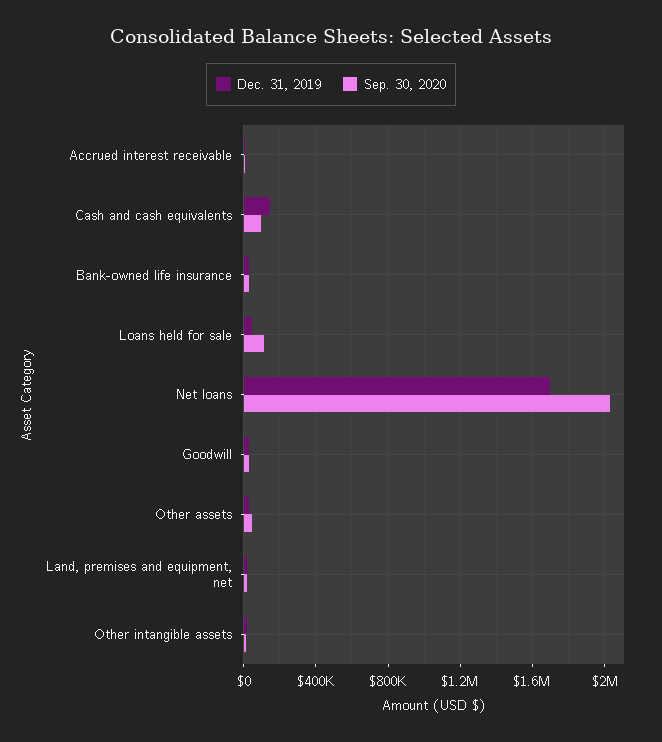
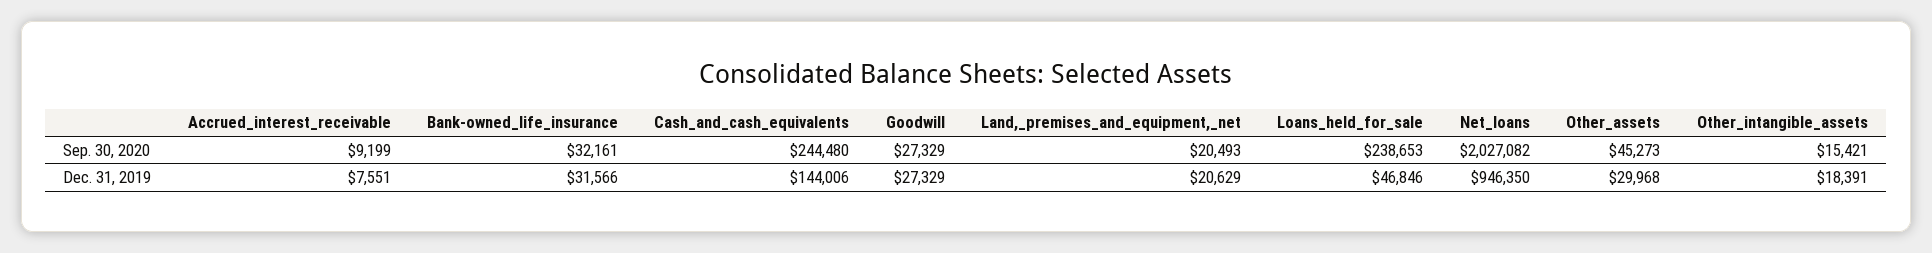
  {
    "Dec. 31, 2019": {
      "Accrued interest receivable": 7551,
      "Cash and cash equivalents": 144006,
      "Bank-owned life insurance": 31566,
      "Loans held for sale": 46846,
-     "Net loans": 1700000,
+     "Net loans": 946350,
      "Goodwill": 27329,
      "Other assets": 29968,
      "Land, premises and equipment, net": 20629,
      "Other intangible assets": 18391
    },
    "Sep. 30, 2020": {
      "Accrued interest receivable": 9199,
-     "Cash and cash equivalents": 100000,
+     "Cash and cash equivalents": 244480,
      "Bank-owned life insurance": 32161,
-     "Loans held for sale": 100000,
+     "Loans held for sale": 238653,
      "Net loans": 2027082,
      "Goodwill": 27329,
      "Other assets": 45273,
      "Land, premises and equipment, net": 20493,
      "Other intangible assets": 15421
    }
  }

